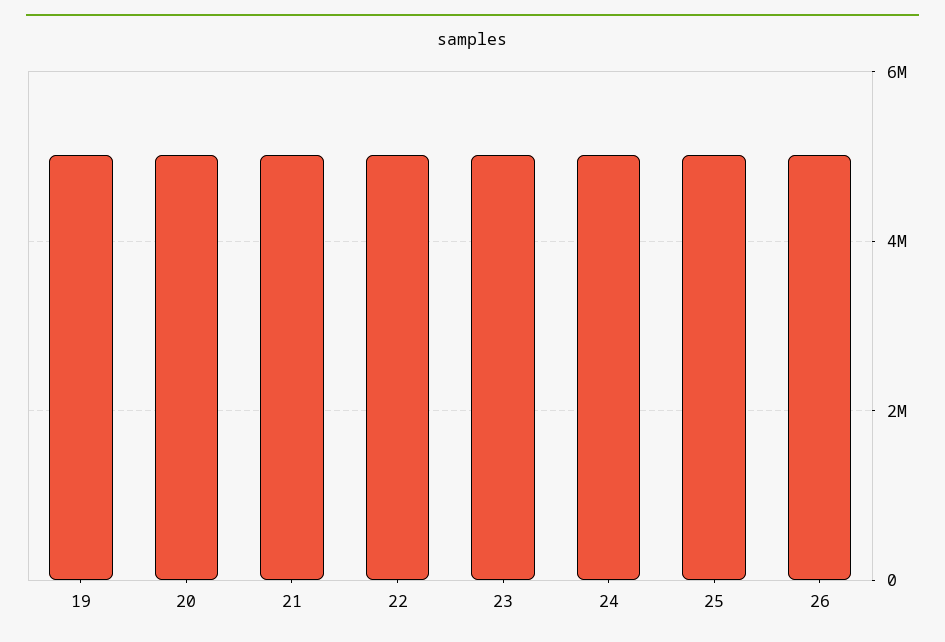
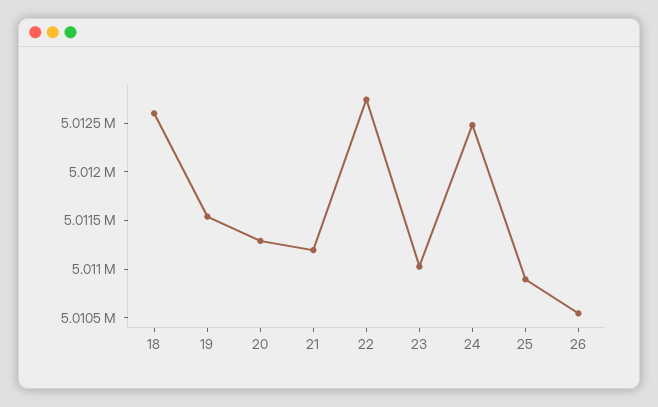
  {
    "19": 5011500,
    "20": 5011300,
    "21": 5011200,
    "22": 5012700,
    "23": 5011000,
    "24": 5012500,
    "25": 5010900,
-   "26": 5010500
+   "26": 5010500,
+   "18": 5012600
  }

